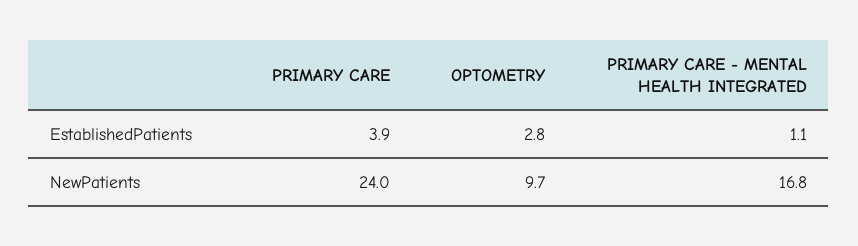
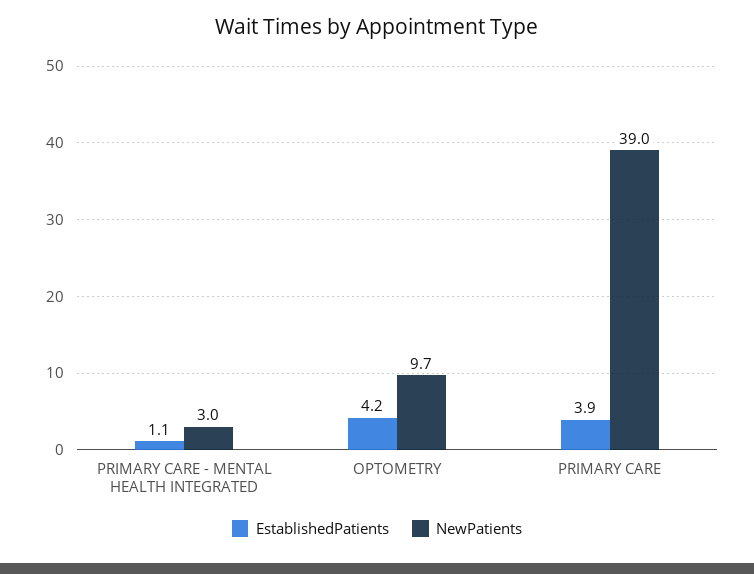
  {
    "EstablishedPatients": {
      "PRIMARY CARE": 3.9,
-     "OPTOMETRY": 2.8,
+     "OPTOMETRY": 4.2,
      "PRIMARY CARE - MENTAL HEALTH INTEGRATED": 1.1
    },
    "NewPatients": {
-     "PRIMARY CARE": 24,
+     "PRIMARY CARE": 39,
      "OPTOMETRY": 9.7,
-     "PRIMARY CARE - MENTAL HEALTH INTEGRATED": 16.8
+     "PRIMARY CARE - MENTAL HEALTH INTEGRATED": 3
    }
  }

